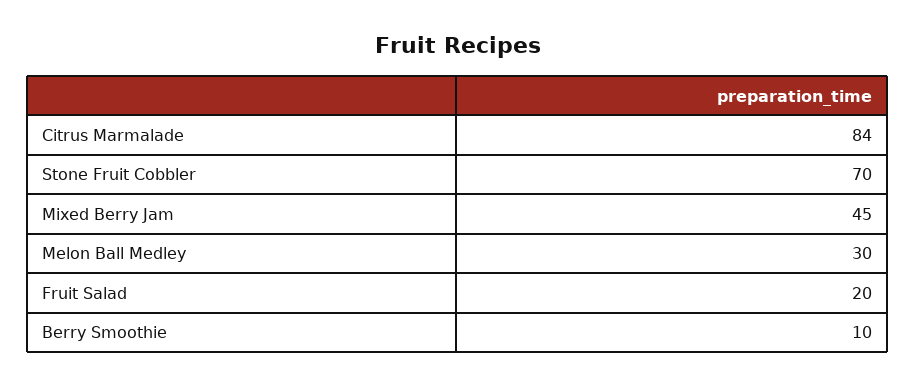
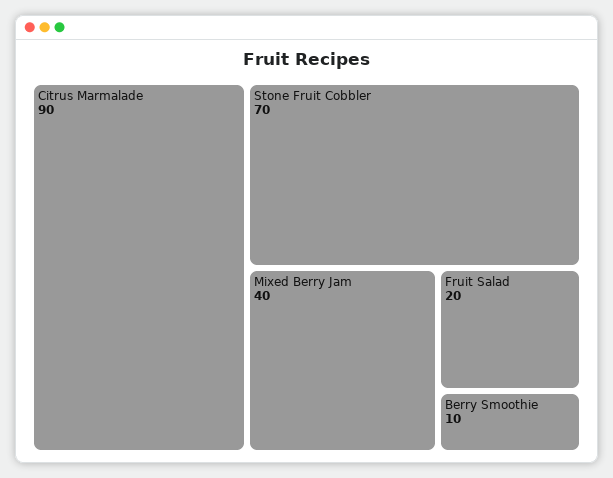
  {
-   "Citrus Marmalade": 84,
+   "Citrus Marmalade": 90,
    "Stone Fruit Cobbler": 70,
-   "Mixed Berry Jam": 45,
+   "Mixed Berry Jam": 40,
-   "Melon Ball Medley": 30,
    "Fruit Salad": 20,
    "Berry Smoothie": 10
  }

